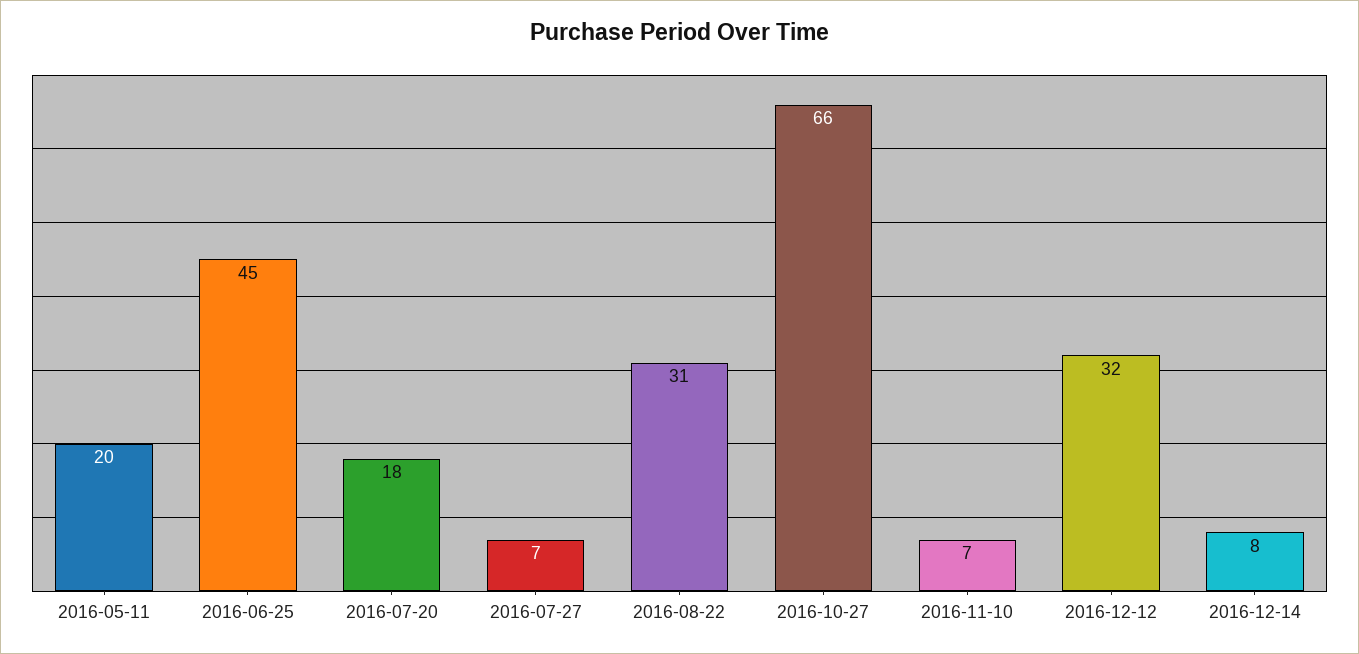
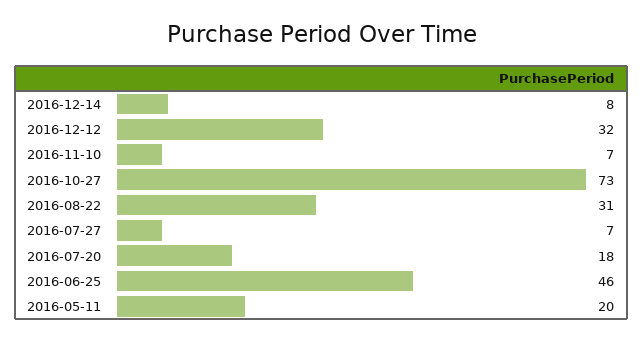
  {
    "2016-05-11": 20,
-   "2016-06-25": 45,
+   "2016-06-25": 46,
    "2016-07-20": 18,
    "2016-07-27": 7,
    "2016-08-22": 31,
-   "2016-10-27": 66,
+   "2016-10-27": 73,
    "2016-11-10": 7,
    "2016-12-12": 32,
    "2016-12-14": 8
  }

